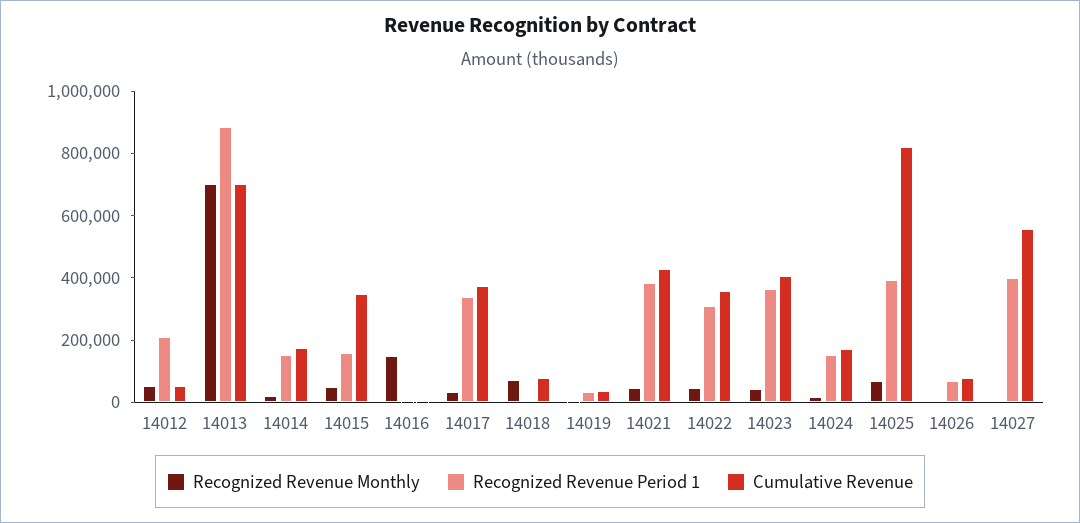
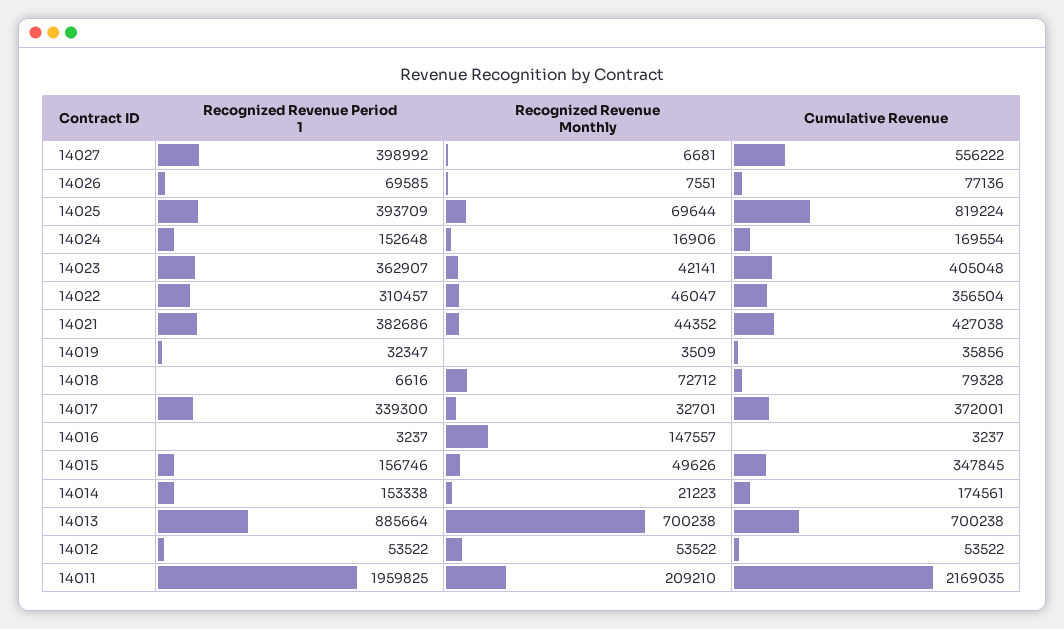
  {
    "Recognized Revenue Monthly": {
      "14012": 53522,
      "14013": 700238,
      "14014": 21223,
      "14015": 49626,
      "14016": 147557,
      "14017": 32701,
      "14018": 72712,
      "14019": 3509,
      "14021": 44352,
      "14022": 46047,
      "14023": 42141,
      "14024": 16906,
      "14025": 69644,
      "14026": 7551,
-     "14027": 6681
+     "14027": 6681,
+     "14011": 209210
    },
    "Recognized Revenue Period 1": {
-     "14012": 200000,
+     "14012": 53522,
      "14013": 885664,
      "14014": 153338,
      "14015": 156746,
      "14016": 3237,
      "14017": 339300,
      "14018": 6616,
      "14019": 32347,
      "14021": 382686,
      "14022": 310457,
      "14023": 362907,
      "14024": 152648,
      "14025": 393709,
      "14026": 69585,
-     "14027": 398992
+     "14027": 398992,
+     "14011": 1959825
    },
    "Cumulative Revenue": {
      "14012": 53522,
      "14013": 700238,
      "14014": 174561,
      "14015": 347845,
      "14016": 3237,
      "14017": 372001,
      "14018": 79328,
      "14019": 35856,
      "14021": 427038,
      "14022": 356504,
      "14023": 405048,
      "14024": 169554,
      "14025": 819224,
      "14026": 77136,
-     "14027": 556222
+     "14027": 556222,
+     "14011": 2169035
    }
  }

